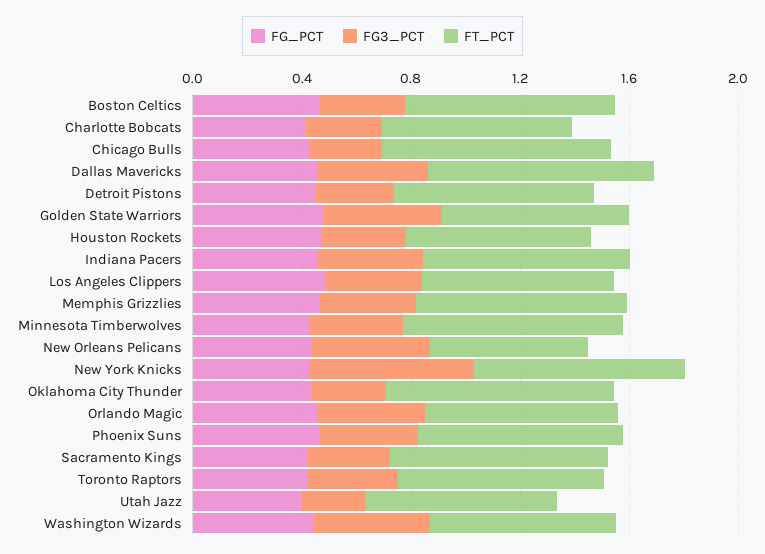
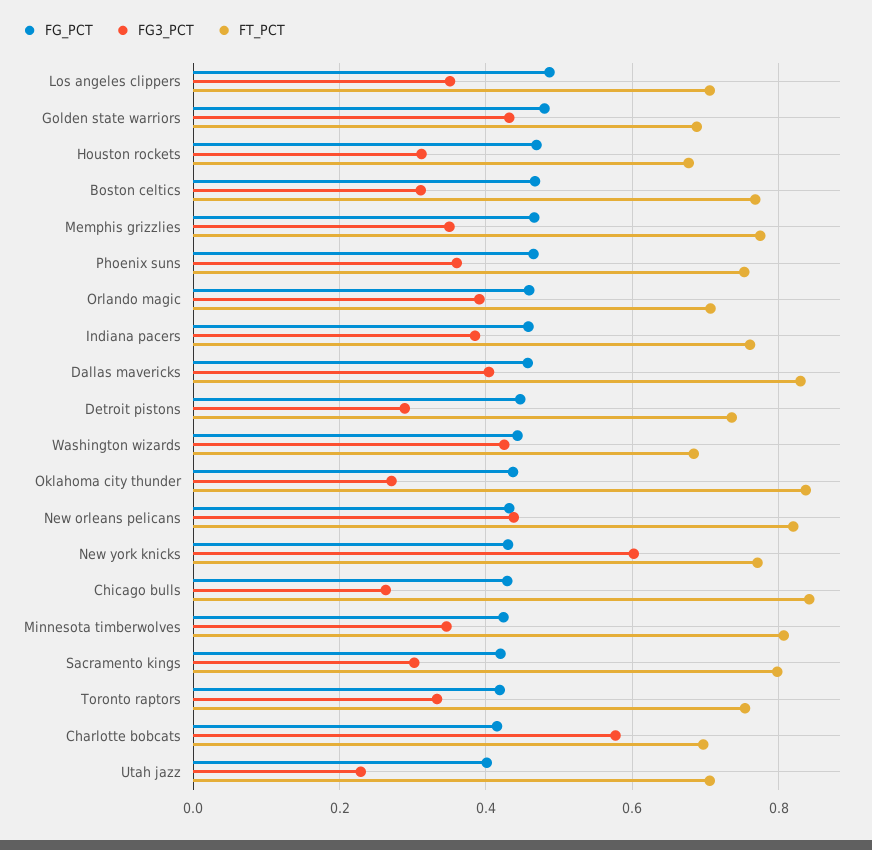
  {
    "FG_PCT": {
      "Boston Celtics": 0.46,
      "Charlotte Bobcats": 0.42,
      "Chicago Bulls": 0.42,
      "Dallas Mavericks": 0.46,
      "Detroit Pistons": 0.44,
      "Golden State Warriors": 0.48,
      "Houston Rockets": 0.46,
      "Indiana Pacers": 0.46,
      "Los Angeles Clippers": 0.48,
      "Memphis Grizzlies": 0.46,
      "Minnesota Timberwolves": 0.42,
      "New Orleans Pelicans": 0.44,
      "New York Knicks": 0.44,
      "Oklahoma City Thunder": 0.44,
      "Orlando Magic": 0.46,
      "Phoenix Suns": 0.46,
      "Sacramento Kings": 0.42,
      "Toronto Raptors": 0.42,
      "Utah Jazz": 0.4,
      "Washington Wizards": 0.44
    },
    "FG3_PCT": {
      "Boston Celtics": 0.32,
-     "Charlotte Bobcats": 0.3,
+     "Charlotte Bobcats": 0.58,
      "Chicago Bulls": 0.26,
      "Dallas Mavericks": 0.4,
      "Detroit Pistons": 0.28,
      "Golden State Warriors": 0.44,
      "Houston Rockets": 0.32,
      "Indiana Pacers": 0.38,
      "Los Angeles Clippers": 0.36,
      "Memphis Grizzlies": 0.36,
      "Minnesota Timberwolves": 0.34,
      "New Orleans Pelicans": 0.44,
      "New York Knicks": 0.6,
      "Oklahoma City Thunder": 0.28,
      "Orlando Magic": 0.4,
      "Phoenix Suns": 0.36,
      "Sacramento Kings": 0.3,
      "Toronto Raptors": 0.34,
      "Utah Jazz": 0.22,
      "Washington Wizards": 0.42
    },
    "FT_PCT": {
      "Boston Celtics": 0.76,
      "Charlotte Bobcats": 0.7,
      "Chicago Bulls": 0.84,
      "Dallas Mavericks": 0.84,
      "Detroit Pistons": 0.74,
      "Golden State Warriors": 0.68,
      "Houston Rockets": 0.68,
      "Indiana Pacers": 0.76,
      "Los Angeles Clippers": 0.7,
      "Memphis Grizzlies": 0.78,
      "Minnesota Timberwolves": 0.8,
-     "New Orleans Pelicans": 0.6,
+     "New Orleans Pelicans": 0.82,
      "New York Knicks": 0.78,
      "Oklahoma City Thunder": 0.84,
      "Orlando Magic": 0.7,
      "Phoenix Suns": 0.76,
      "Sacramento Kings": 0.8,
      "Toronto Raptors": 0.76,
      "Utah Jazz": 0.7,
      "Washington Wizards": 0.68
    }
  }

